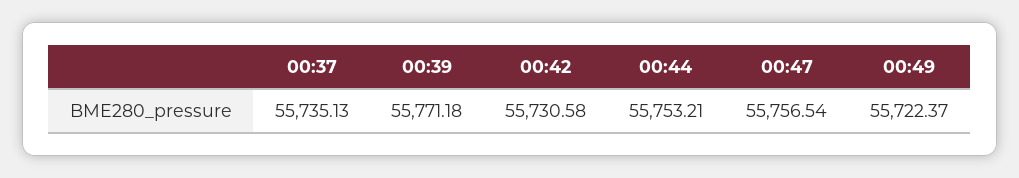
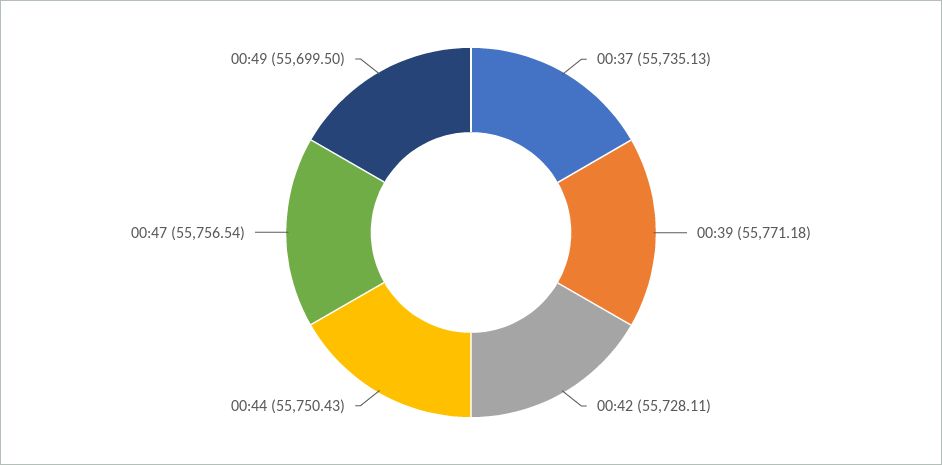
  {
    "00:37": 55735.13,
    "00:39": 55771.18,
-   "00:42": 55730.58,
+   "00:42": 55728.11,
-   "00:44": 55753.21,
+   "00:44": 55750.43,
    "00:47": 55756.54,
-   "00:49": 55722.37
+   "00:49": 55699.5
  }

